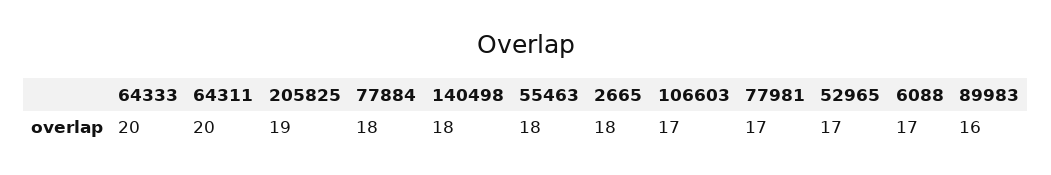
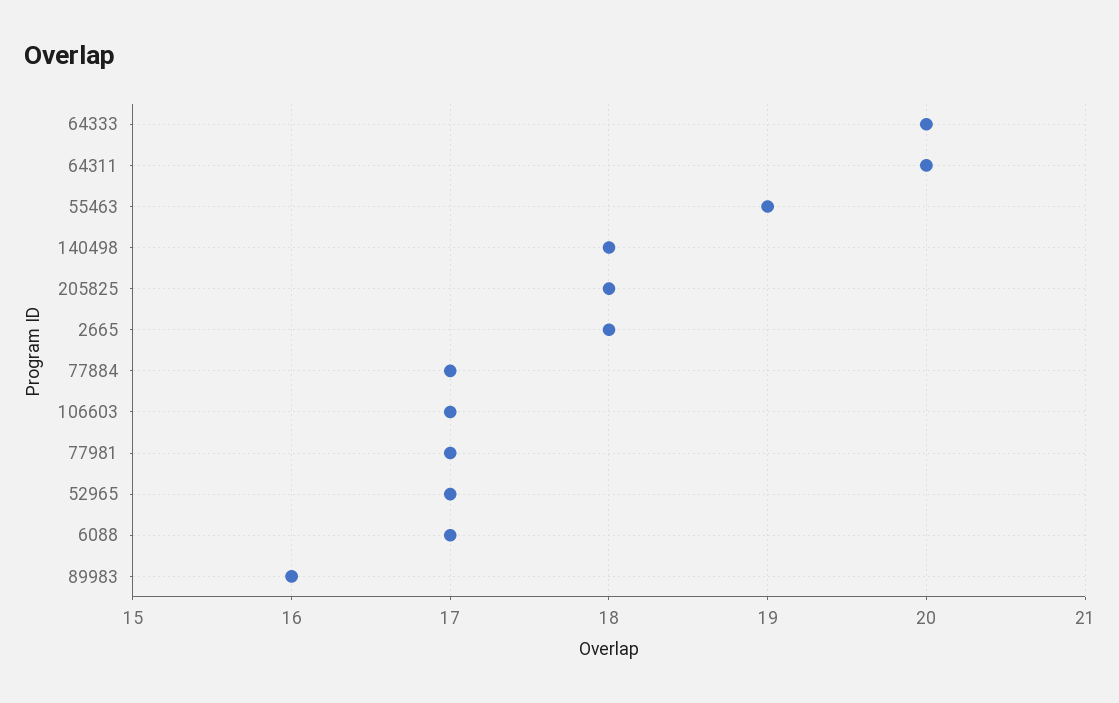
  {
    "64333": 20,
    "64311": 20,
-   "205825": 19,
+   "205825": 18,
-   "77884": 18,
+   "77884": 17,
    "140498": 18,
-   "55463": 18,
+   "55463": 19,
    "2665": 18,
    "106603": 17,
    "77981": 17,
    "52965": 17,
    "6088": 17,
    "89983": 16
  }

